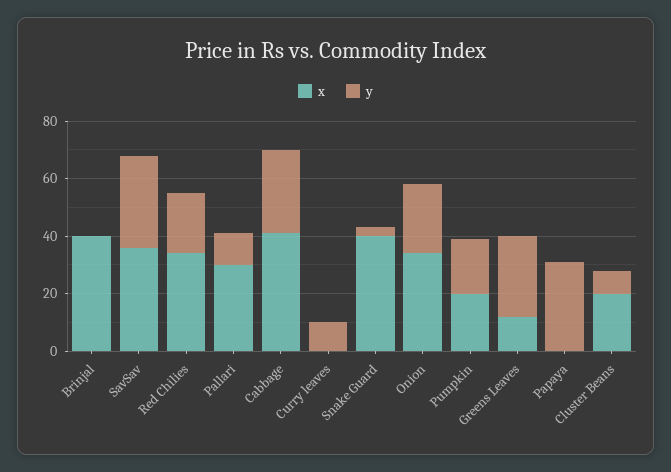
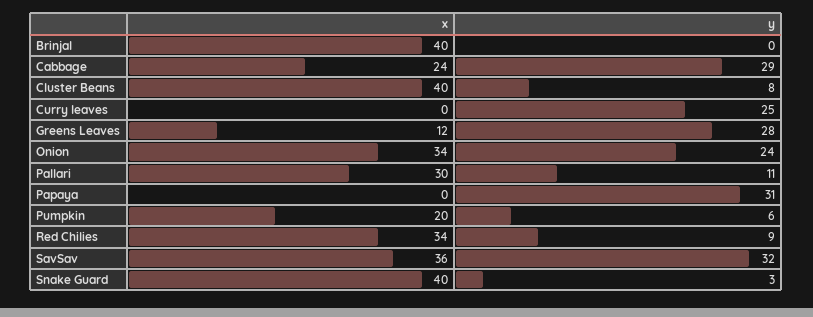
  {
    "x": {
      "Brinjal": 40,
      "SavSav": 36,
      "Red Chilies": 34,
      "Pallari": 30,
-     "Cabbage": 40,
+     "Cabbage": 24,
      "Curry leaves": 0,
      "Snake Guard": 40,
      "Onion": 34,
      "Pumpkin": 20,
      "Greens Leaves": 12,
      "Papaya": 0,
-     "Cluster Beans": 20
+     "Cluster Beans": 40
    },
    "y": {
      "Brinjal": 0,
      "SavSav": 32,
-     "Red Chilies": 20,
+     "Red Chilies": 9,
      "Pallari": 11,
      "Cabbage": 29,
-     "Curry leaves": 10,
+     "Curry leaves": 25,
      "Snake Guard": 3,
      "Onion": 24,
-     "Pumpkin": 20,
+     "Pumpkin": 6,
      "Greens Leaves": 28,
      "Papaya": 31,
      "Cluster Beans": 8
    }
  }

